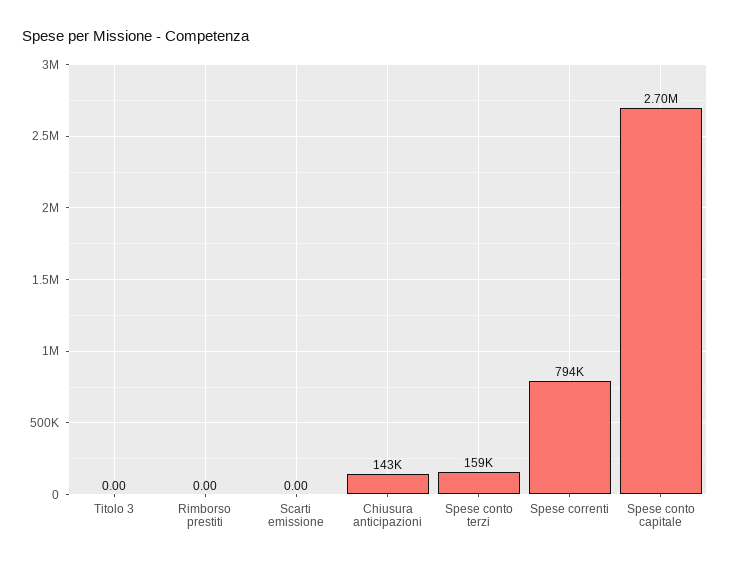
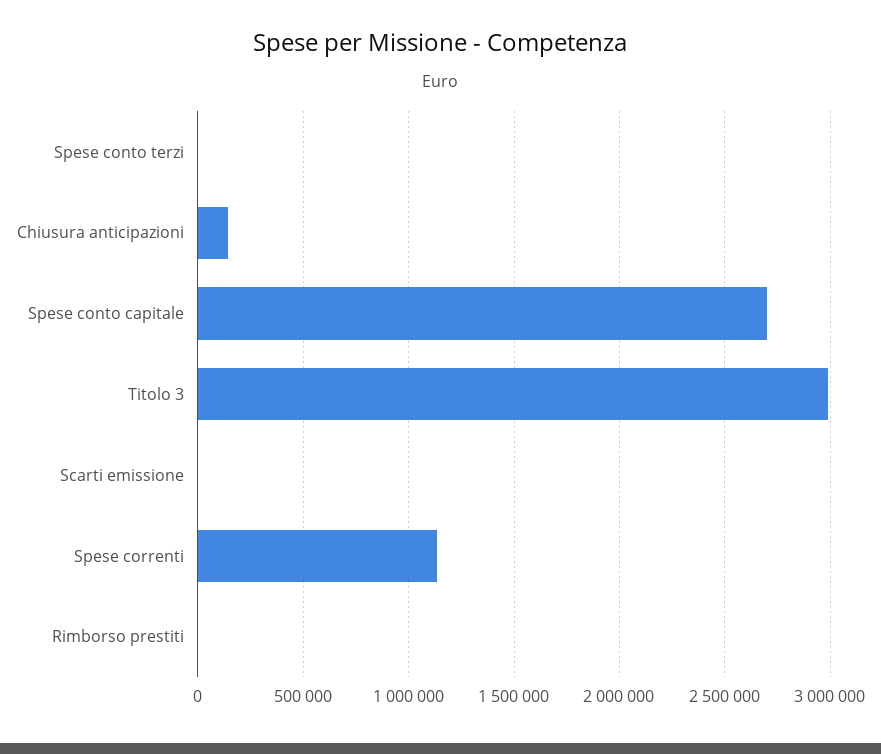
  {
-   "Titolo 3": 0,
+   "Titolo 3": 3000000,
    "Rimborso prestiti": 0,
    "Scarti emissione": 0,
    "Chiusura anticipazioni": 143000,
-   "Spese conto terzi": 159000,
+   "Spese conto terzi": 0,
-   "Spese correnti": 794000,
+   "Spese correnti": 1150000,
    "Spese conto capitale": 2700000
  }

